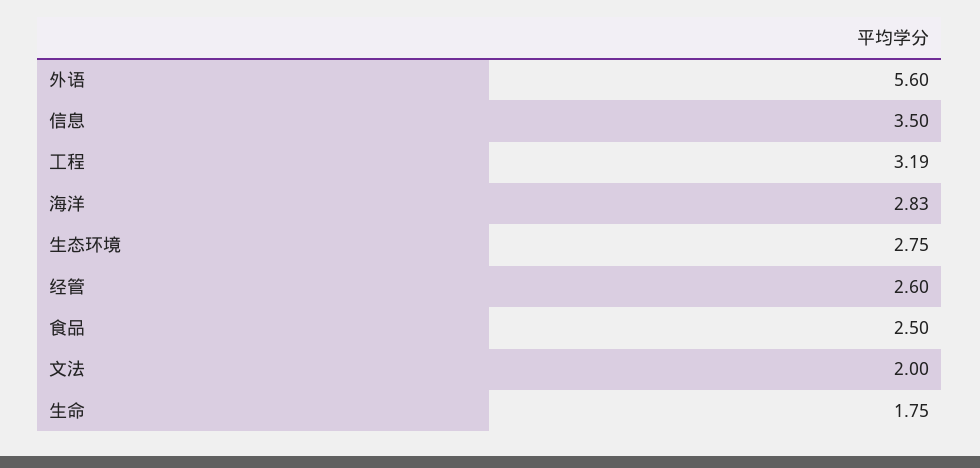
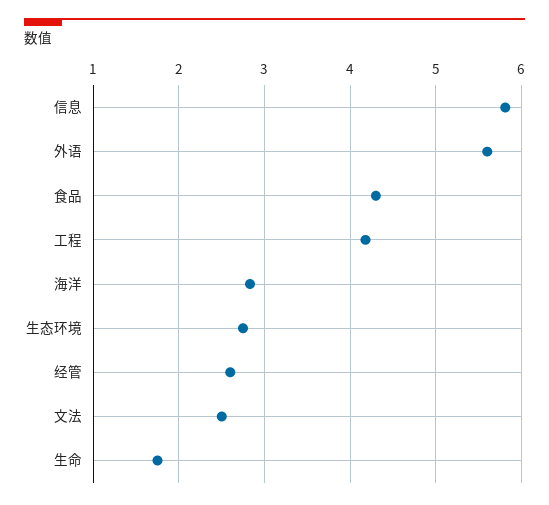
  {
    "外语": 5.6,
-   "信息": 3.5,
+   "信息": 5.8,
-   "工程": 3.19,
+   "工程": 4.2,
    "海洋": 2.83,
    "生态环境": 2.75,
    "经管": 2.6,
-   "食品": 2.5,
+   "食品": 4.3,
-   "文法": 2,
+   "文法": 2.5,
    "生命": 1.75
  }

